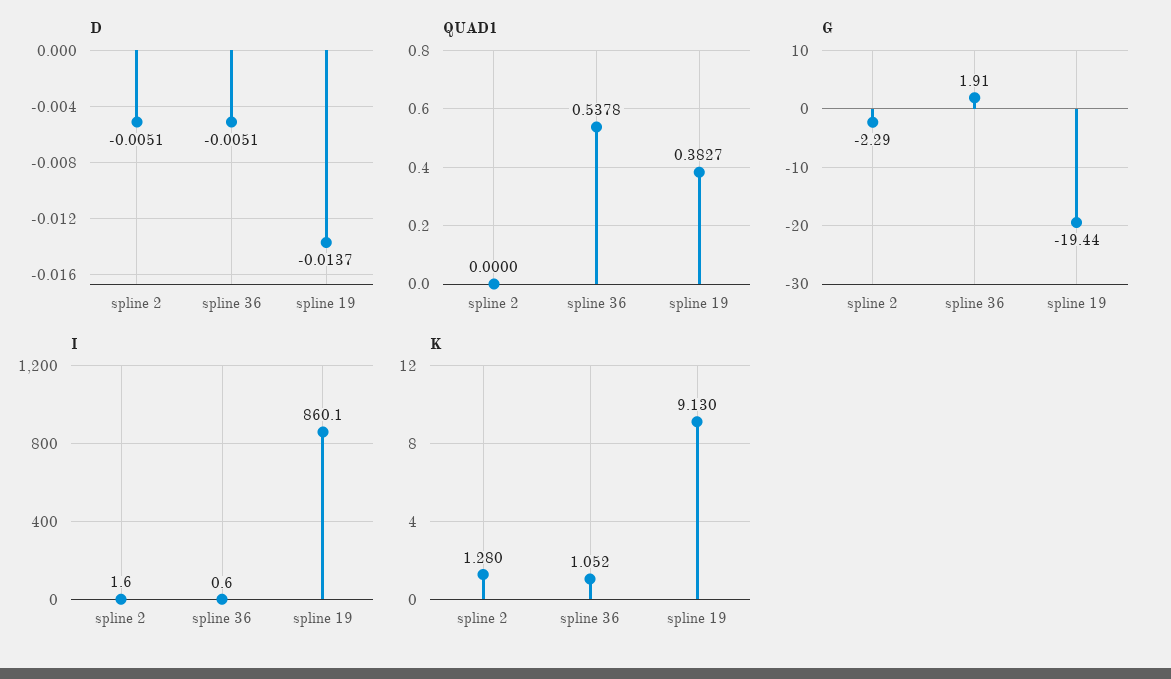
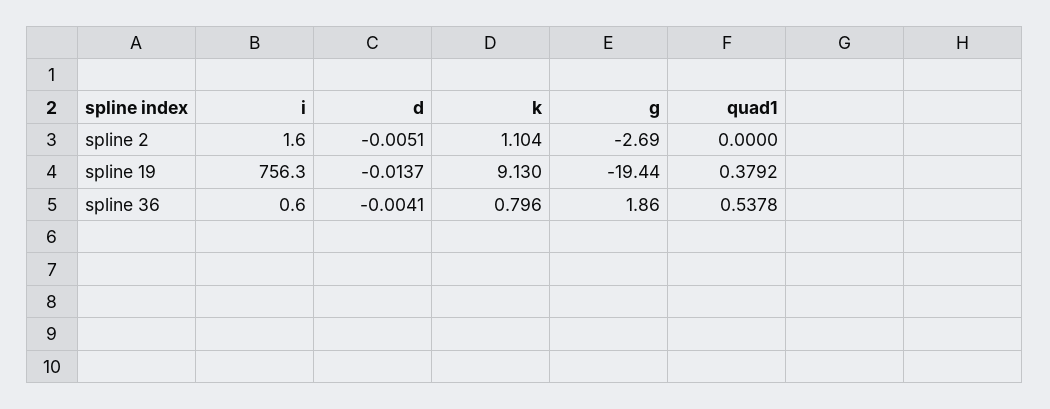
  {
    "D": {
      "spline 2": -0.0051,
-     "spline 36": -0.0051,
+     "spline 36": -0.0041,
      "spline 19": -0.0137
    },
    "QUAD1": {
      "spline 2": 0,
      "spline 36": 0.5378,
-     "spline 19": 0.3827
+     "spline 19": 0.3792
    },
    "G": {
-     "spline 2": -2.29,
+     "spline 2": -2.69,
-     "spline 36": 1.91,
+     "spline 36": 1.86,
      "spline 19": -19.44
    },
    "I": {
      "spline 2": 1.6,
      "spline 36": 0.6,
-     "spline 19": 860.1
+     "spline 19": 756.3
    },
    "K": {
-     "spline 2": 1.28,
+     "spline 2": 1.104,
-     "spline 36": 1.052,
+     "spline 36": 0.796,
      "spline 19": 9.13
    }
  }

